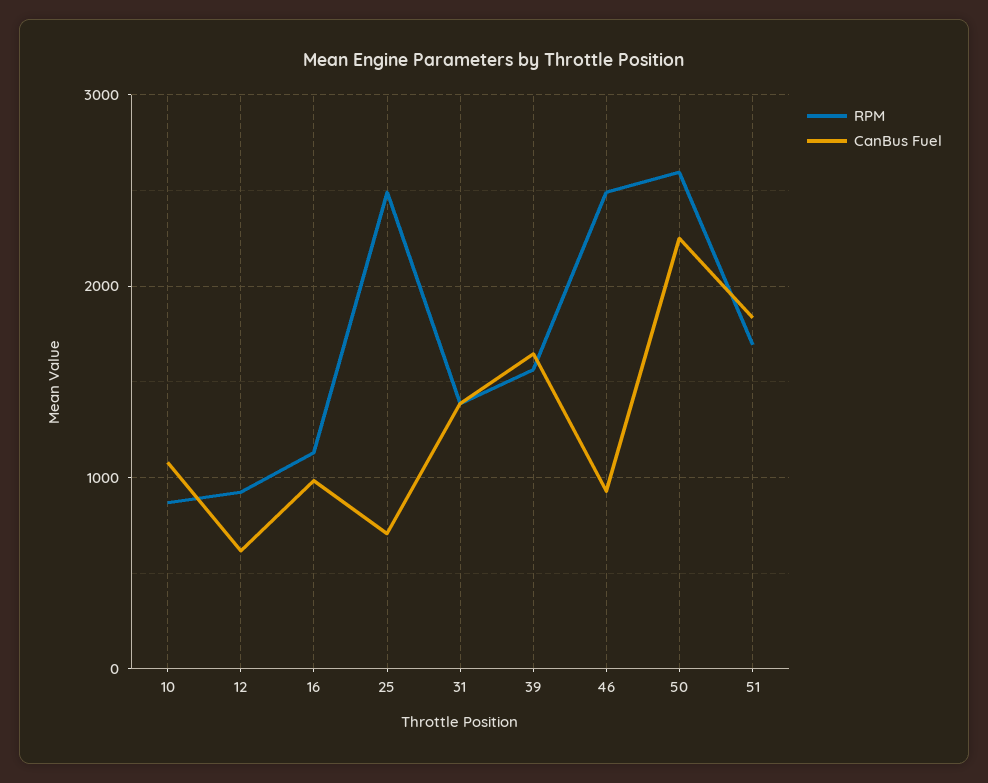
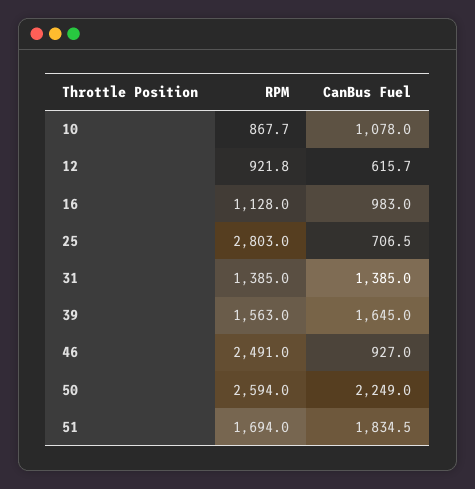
  {
    "RPM": {
      "10": 867.7,
      "12": 921.8,
      "16": 1128,
-     "25": 2500,
+     "25": 2803,
      "31": 1385,
      "39": 1563,
      "46": 2491,
      "50": 2594,
      "51": 1694
    },
    "CanBus Fuel": {
      "10": 1078,
      "12": 615.7,
      "16": 983,
      "25": 706.5,
      "31": 1385,
      "39": 1645,
      "46": 927,
      "50": 2249,
      "51": 1834.5
    }
  }

